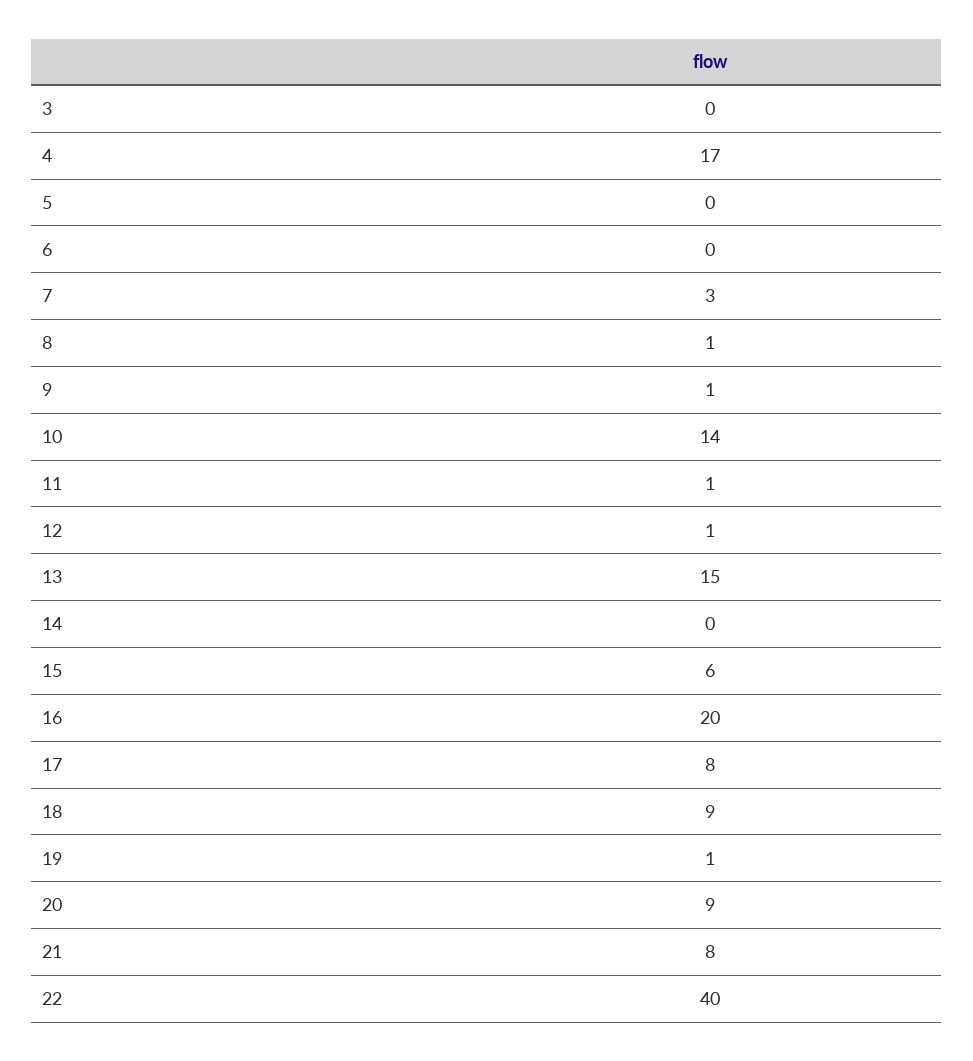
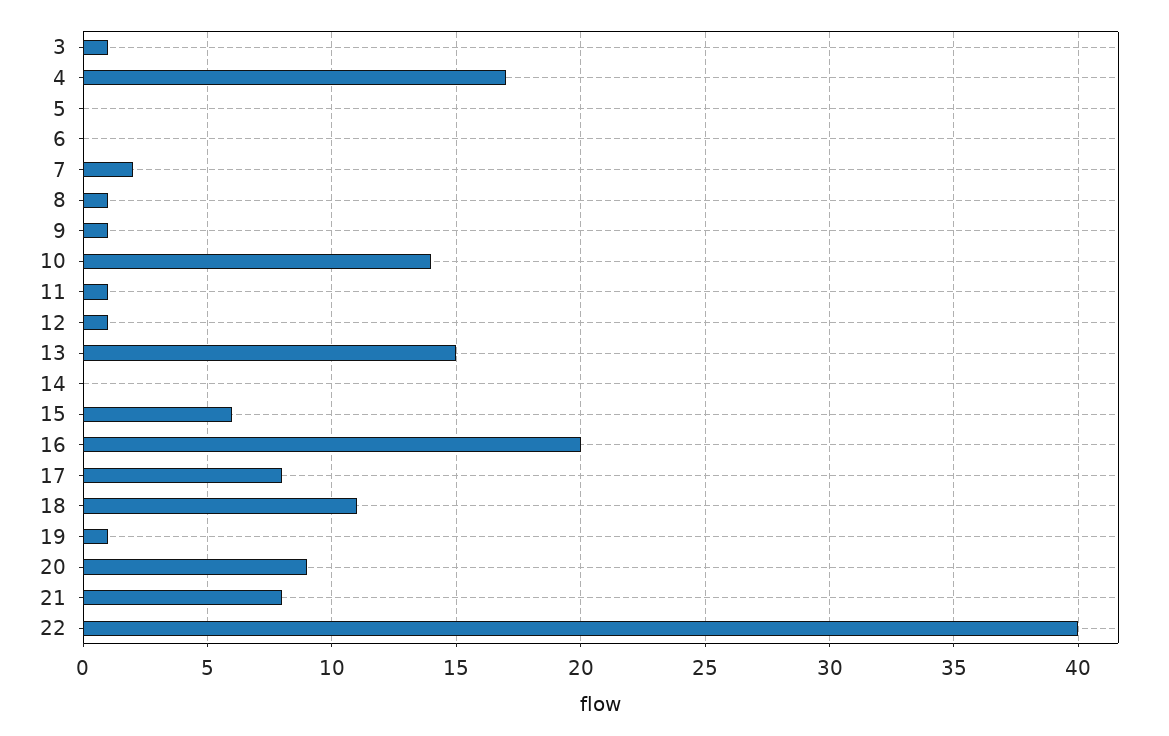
  {
-   "3": 0,
+   "3": 1,
    "4": 17,
    "5": 0,
    "6": 0,
-   "7": 3,
+   "7": 2,
    "8": 1,
    "9": 1,
    "10": 14,
    "11": 1,
    "12": 1,
    "13": 15,
    "14": 0,
    "15": 6,
    "16": 20,
    "17": 8,
-   "18": 9,
+   "18": 11,
    "19": 1,
    "20": 9,
    "21": 8,
    "22": 40
  }

